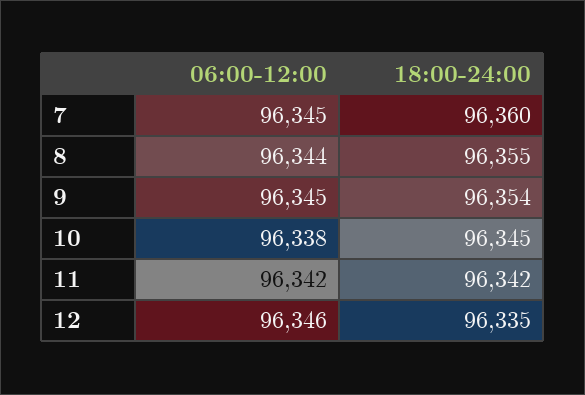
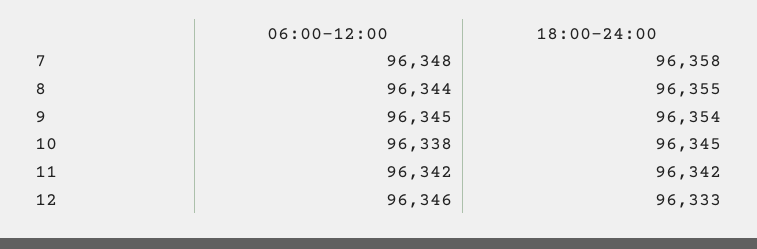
  {
    "06:00-12:00": {
-     "7": 96345,
+     "7": 96348,
      "8": 96344,
      "9": 96345,
      "10": 96338,
      "11": 96342,
      "12": 96346
    },
    "18:00-24:00": {
-     "7": 96360,
+     "7": 96358,
      "8": 96355,
      "9": 96354,
      "10": 96345,
      "11": 96342,
-     "12": 96335
+     "12": 96333
    }
  }

